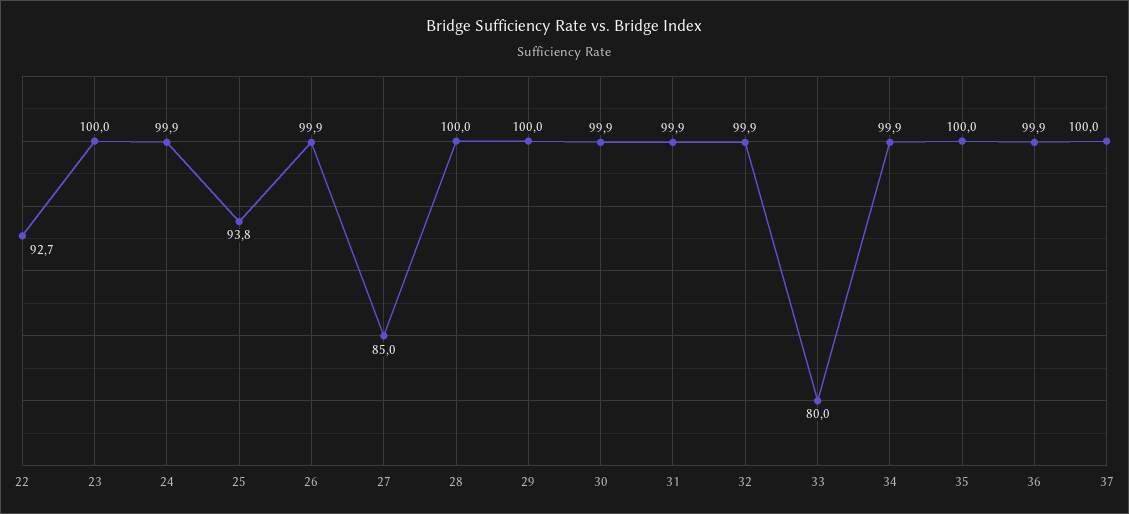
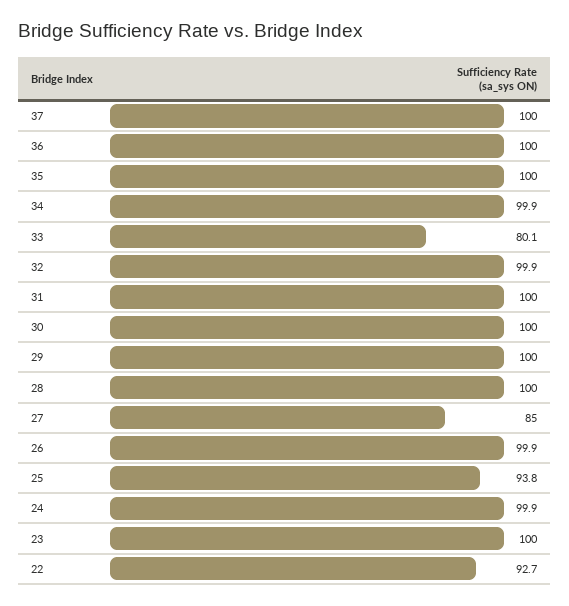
  {
    "22": 92.7,
    "23": 100,
    "24": 99.9,
    "25": 93.8,
    "26": 99.9,
    "27": 85,
    "28": 100,
    "29": 100,
-   "30": 99.9,
+   "30": 100,
-   "31": 99.9,
+   "31": 100,
    "32": 99.9,
-   "33": 80,
+   "33": 80.1,
    "34": 99.9,
    "35": 100,
-   "36": 99.9,
+   "36": 100,
    "37": 100
  }

